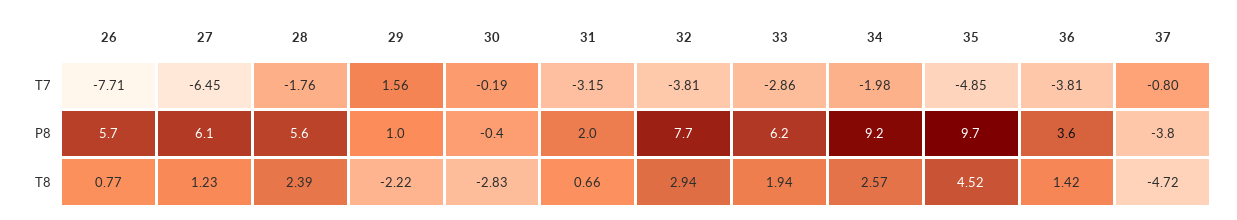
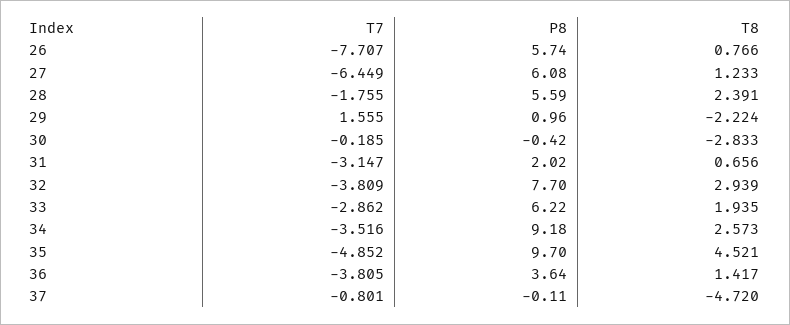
  {
    "26": {
      "T7": -7.707,
      "P8": 5.74,
      "T8": 0.766
    },
    "27": {
      "T7": -6.449,
      "P8": 6.08,
      "T8": 1.233
    },
    "28": {
      "T7": -1.755,
      "P8": 5.59,
      "T8": 2.391
    },
    "29": {
      "T7": 1.555,
      "P8": 0.96,
      "T8": -2.224
    },
    "30": {
      "T7": -0.185,
      "P8": -0.42,
      "T8": -2.833
    },
    "31": {
      "T7": -3.147,
      "P8": 2.02,
      "T8": 0.656
    },
    "32": {
      "T7": -3.809,
      "P8": 7.7,
      "T8": 2.939
    },
    "33": {
      "T7": -2.862,
      "P8": 6.22,
      "T8": 1.935
    },
    "34": {
-     "T7": -1.98,
+     "T7": -3.516,
      "P8": 9.18,
      "T8": 2.573
    },
    "35": {
      "T7": -4.852,
      "P8": 9.7,
      "T8": 4.521
    },
    "36": {
      "T7": -3.805,
      "P8": 3.64,
      "T8": 1.417
    },
    "37": {
      "T7": -0.801,
-     "P8": -3.8,
+     "P8": -0.11,
      "T8": -4.72
    }
  }

